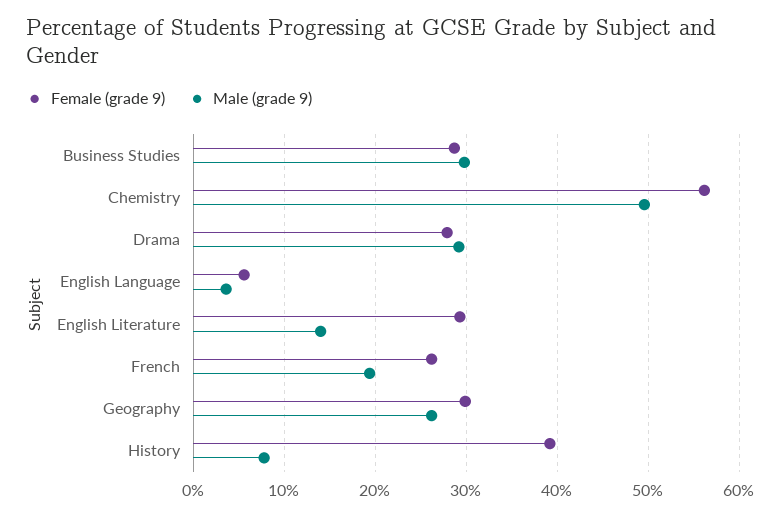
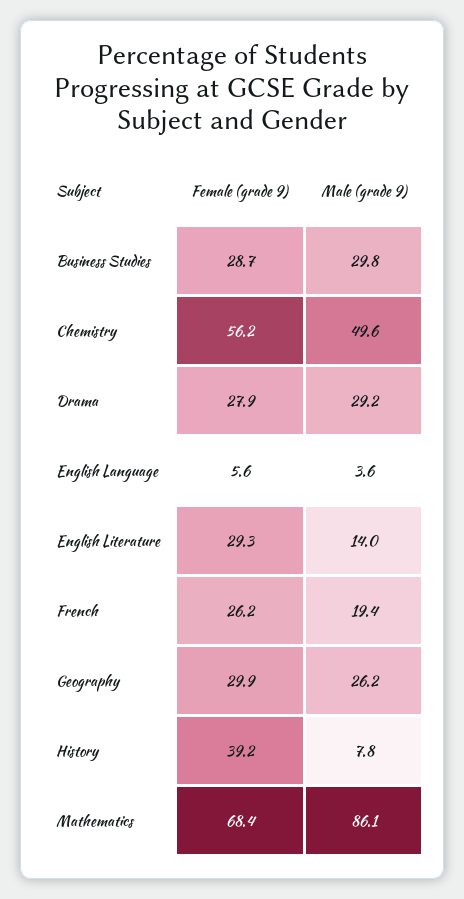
  {
    "Female (grade 9)": {
      "Business Studies": 28.7,
      "Chemistry": 56.2,
      "Drama": 27.9,
      "English Language": 5.6,
      "English Literature": 29.3,
      "French": 26.2,
      "Geography": 29.9,
-     "History": 39.2
+     "History": 39.2,
+     "Mathematics": 68.4
    },
    "Male (grade 9)": {
      "Business Studies": 29.8,
      "Chemistry": 49.6,
      "Drama": 29.2,
      "English Language": 3.6,
      "English Literature": 14,
      "French": 19.4,
      "Geography": 26.2,
-     "History": 7.8
+     "History": 7.8,
+     "Mathematics": 86.1
    }
  }

